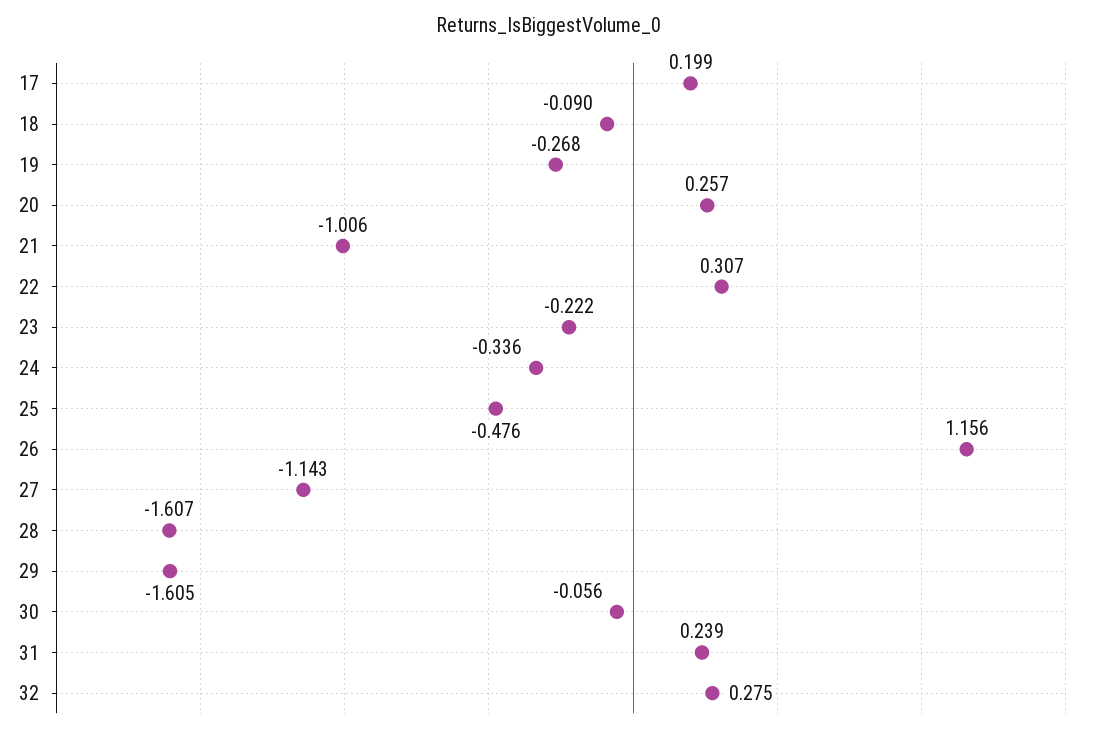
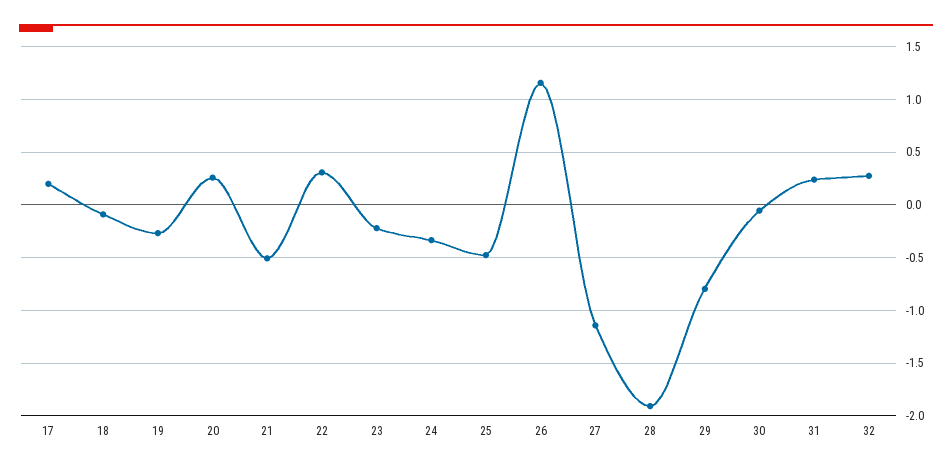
  {
    "17": 0.199,
    "18": -0.09,
    "19": -0.268,
    "20": 0.257,
-   "21": -1.006,
+   "21": -0.5,
    "22": 0.307,
    "23": -0.222,
    "24": -0.336,
    "25": -0.476,
    "26": 1.156,
    "27": -1.143,
-   "28": -1.607,
+   "28": -1.9,
-   "29": -1.605,
+   "29": -0.8,
    "30": -0.056,
    "31": 0.239,
    "32": 0.275
  }

